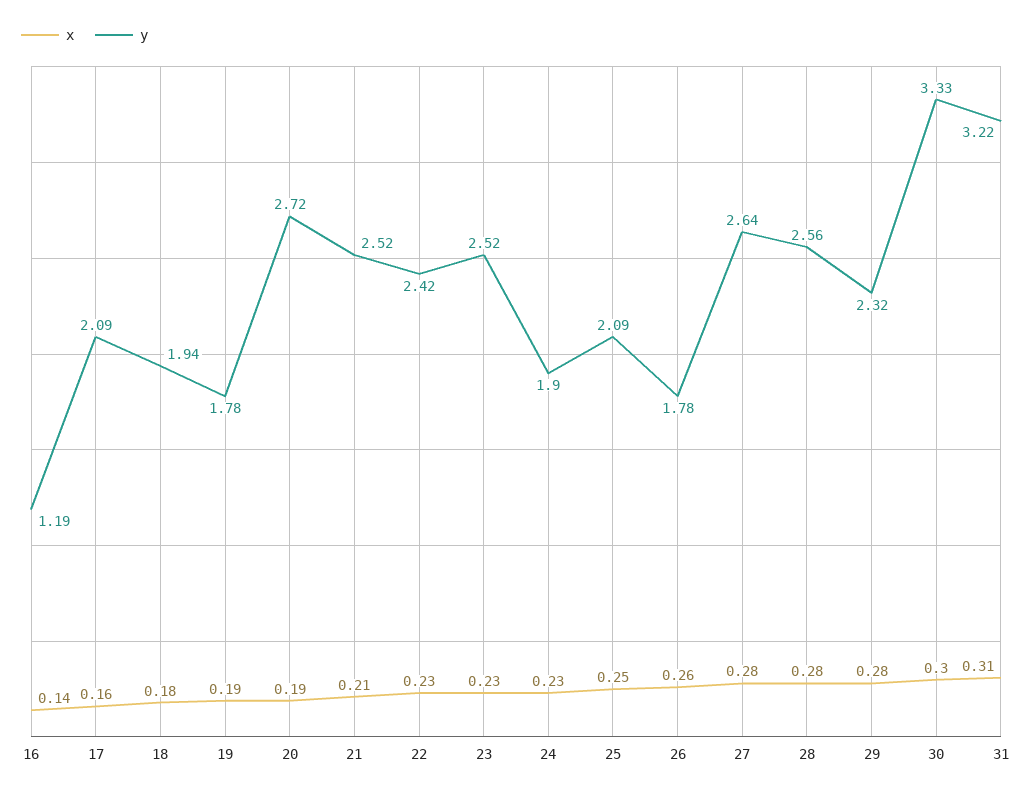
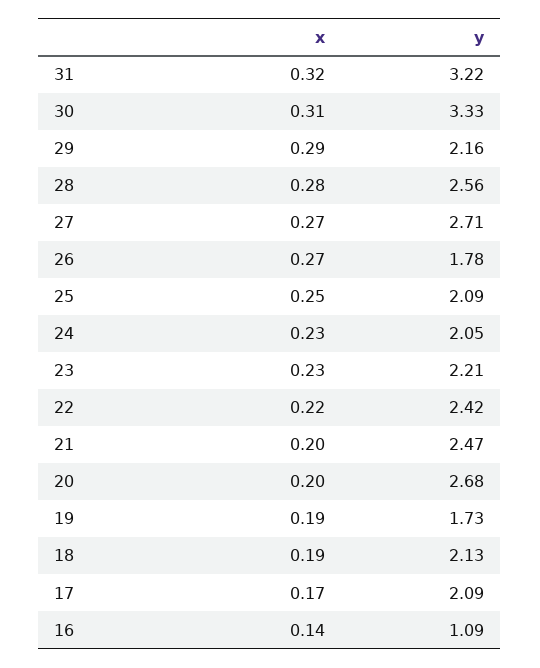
  {
    "x": {
      "16": 0.14,
-     "17": 0.16,
+     "17": 0.17,
-     "18": 0.18,
+     "18": 0.19,
      "19": 0.19,
-     "20": 0.19,
+     "20": 0.2,
-     "21": 0.21,
+     "21": 0.2,
-     "22": 0.23,
+     "22": 0.22,
      "23": 0.23,
      "24": 0.23,
      "25": 0.25,
-     "26": 0.26,
+     "26": 0.27,
-     "27": 0.28,
+     "27": 0.27,
      "28": 0.28,
-     "29": 0.28,
+     "29": 0.29,
-     "30": 0.3,
+     "30": 0.31,
-     "31": 0.31
+     "31": 0.32
    },
    "y": {
-     "16": 1.19,
+     "16": 1.09,
      "17": 2.09,
-     "18": 1.94,
+     "18": 2.13,
-     "19": 1.78,
+     "19": 1.73,
-     "20": 2.72,
+     "20": 2.68,
-     "21": 2.52,
+     "21": 2.47,
      "22": 2.42,
-     "23": 2.52,
+     "23": 2.21,
-     "24": 1.9,
+     "24": 2.05,
      "25": 2.09,
      "26": 1.78,
-     "27": 2.64,
+     "27": 2.71,
      "28": 2.56,
-     "29": 2.32,
+     "29": 2.16,
      "30": 3.33,
      "31": 3.22
    }
  }

